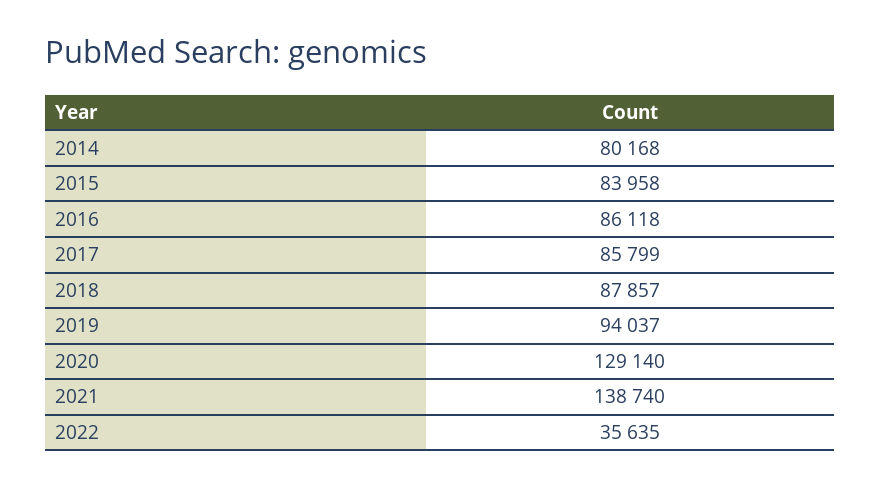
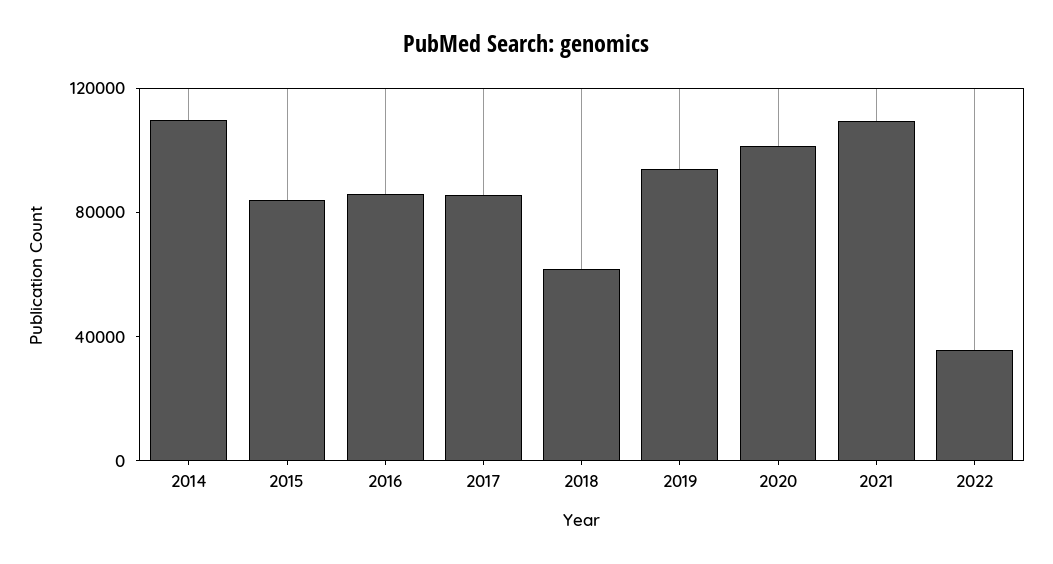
  {
-   "2014": 80168,
+   "2014": 110000,
    "2015": 83958,
    "2016": 86118,
    "2017": 85799,
-   "2018": 87857,
+   "2018": 60000,
    "2019": 94037,
-   "2020": 129140,
+   "2020": 100000,
-   "2021": 138740,
+   "2021": 110000,
    "2022": 35635
  }

